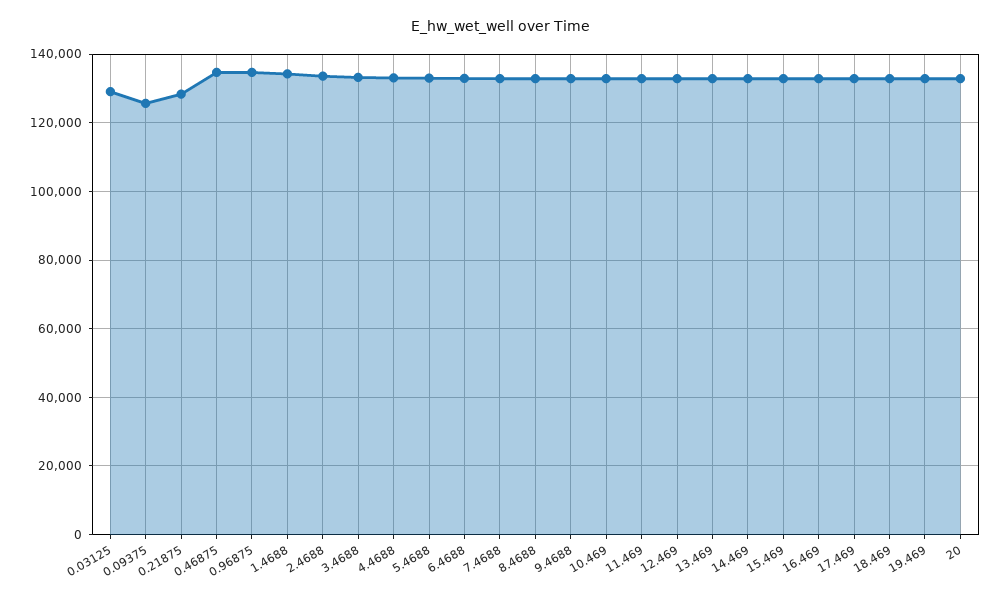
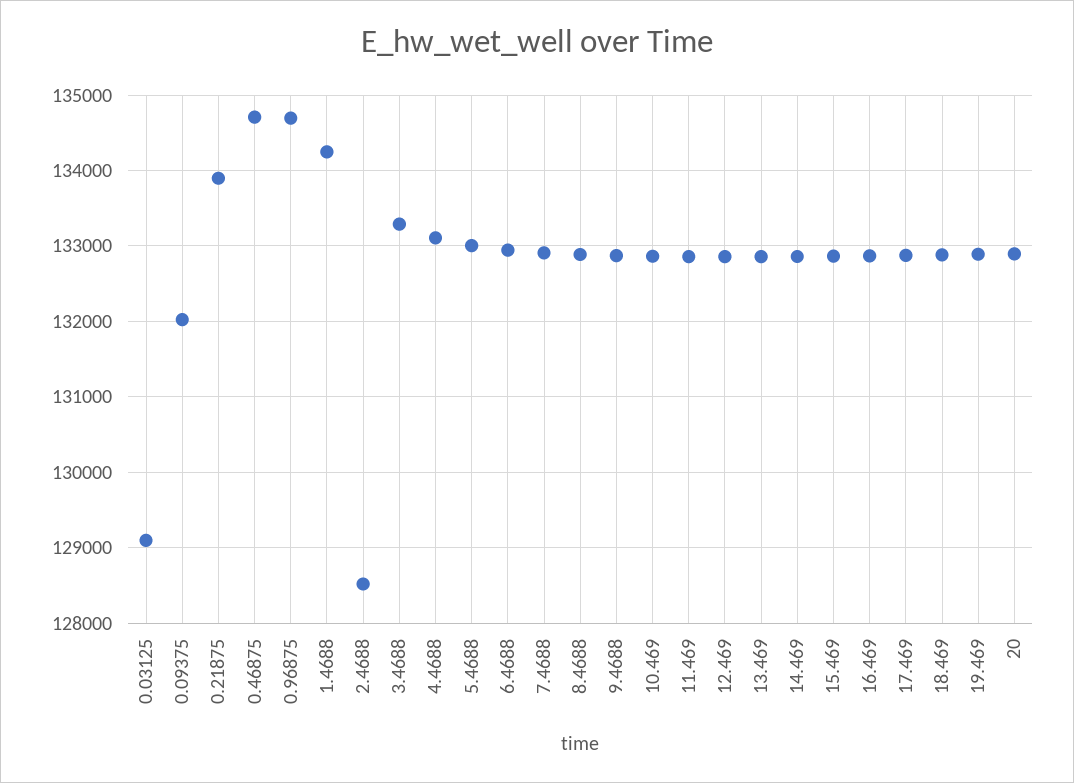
  {
    "0.03125": 129100,
-   "0.09375": 126000,
+   "0.09375": 132000,
-   "0.21875": 128000,
+   "0.21875": 133900,
    "0.46875": 134700,
    "0.96875": 134700,
    "1.4688": 134200,
-   "2.4688": 134000,
+   "2.4688": 128500,
    "3.4688": 133300,
    "4.4688": 133100,
    "5.4688": 133000,
    "6.4688": 132900,
    "7.4688": 132900,
    "8.4688": 132900,
    "9.4688": 132900,
    "10.469": 132900,
    "11.469": 132900,
    "12.469": 132900,
    "13.469": 132900,
    "14.469": 132900,
    "15.469": 132900,
    "16.469": 132900,
    "17.469": 132900,
    "18.469": 132900,
    "19.469": 132900,
    "20": 132900
  }

